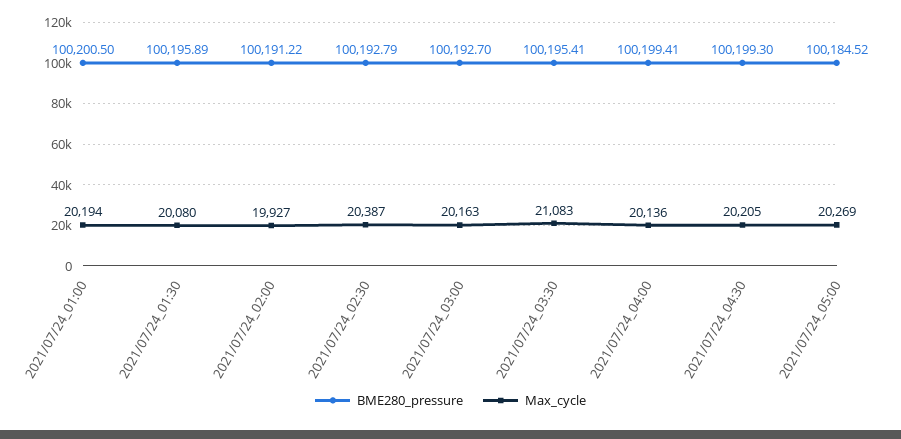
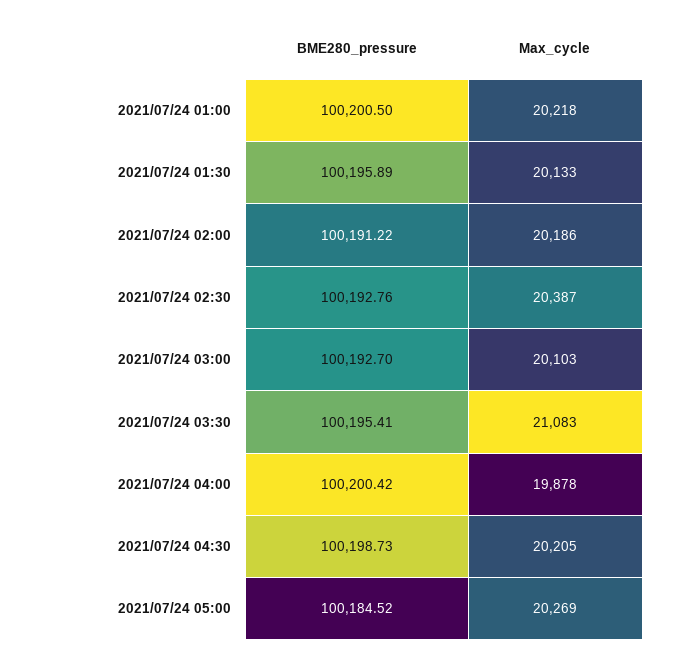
  {
    "BME280_pressure": {
      "2021/07/24_01:00": 100200.5,
      "2021/07/24_01:30": 100195.89,
      "2021/07/24_02:00": 100191.22,
-     "2021/07/24_02:30": 100192.79,
+     "2021/07/24_02:30": 100192.76,
      "2021/07/24_03:00": 100192.7,
      "2021/07/24_03:30": 100195.41,
-     "2021/07/24_04:00": 100199.41,
+     "2021/07/24_04:00": 100200.42,
-     "2021/07/24_04:30": 100199.3,
+     "2021/07/24_04:30": 100198.73,
      "2021/07/24_05:00": 100184.52
    },
    "Max_cycle": {
-     "2021/07/24_01:00": 20194,
+     "2021/07/24_01:00": 20218,
-     "2021/07/24_01:30": 20080,
+     "2021/07/24_01:30": 20133,
-     "2021/07/24_02:00": 19927,
+     "2021/07/24_02:00": 20186,
      "2021/07/24_02:30": 20387,
-     "2021/07/24_03:00": 20163,
+     "2021/07/24_03:00": 20103,
      "2021/07/24_03:30": 21083,
-     "2021/07/24_04:00": 20136,
+     "2021/07/24_04:00": 19878,
      "2021/07/24_04:30": 20205,
      "2021/07/24_05:00": 20269
    }
  }

